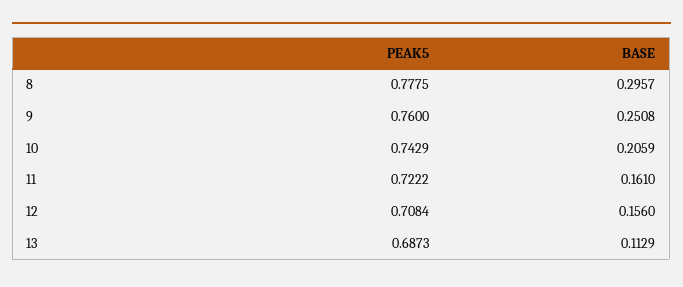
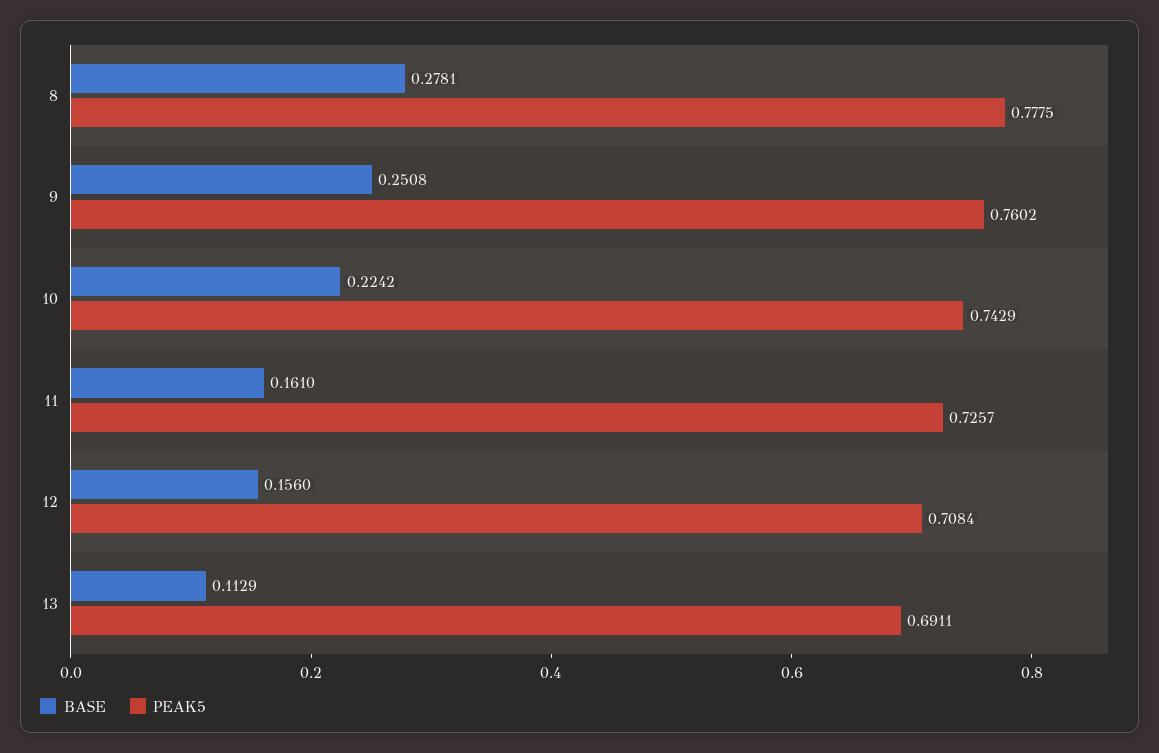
  {
    "PEAK5": {
      "8": 0.7775,
-     "9": 0.76,
+     "9": 0.7602,
      "10": 0.7429,
-     "11": 0.7222,
+     "11": 0.7257,
      "12": 0.7084,
-     "13": 0.6873
+     "13": 0.6911
    },
    "BASE": {
-     "8": 0.2957,
+     "8": 0.2781,
      "9": 0.2508,
-     "10": 0.2059,
+     "10": 0.2242,
      "11": 0.161,
      "12": 0.156,
      "13": 0.1129
    }
  }

